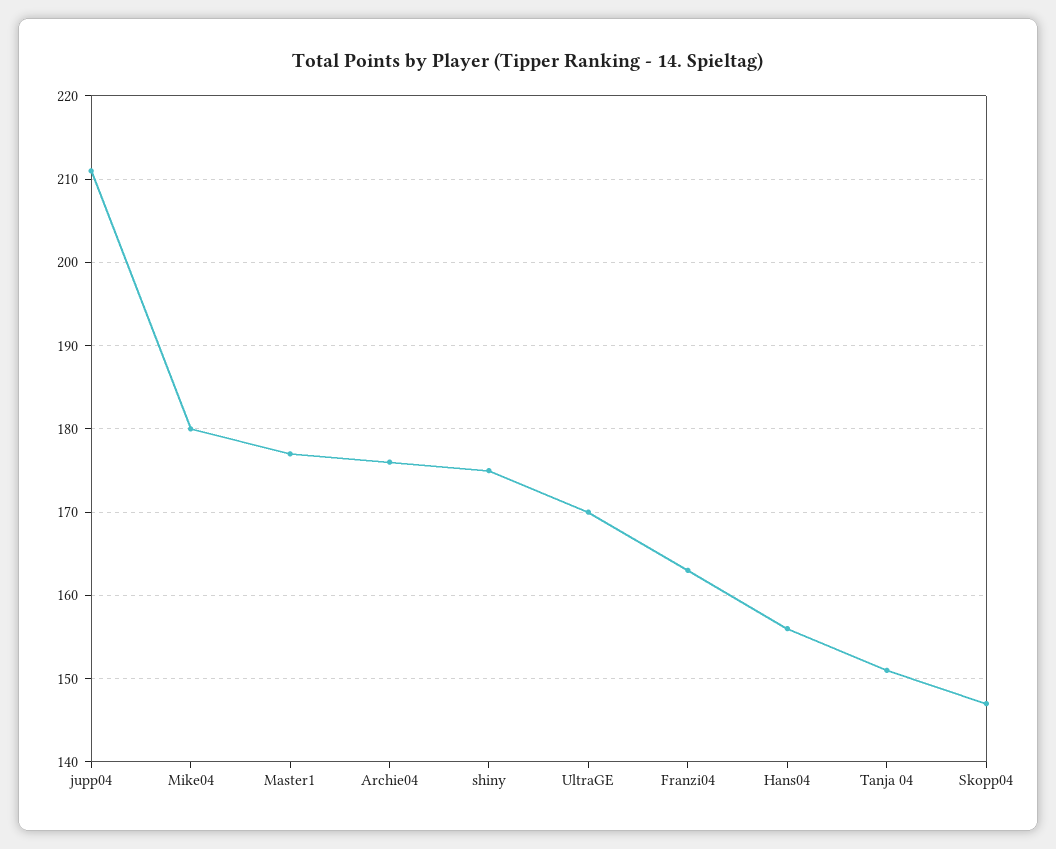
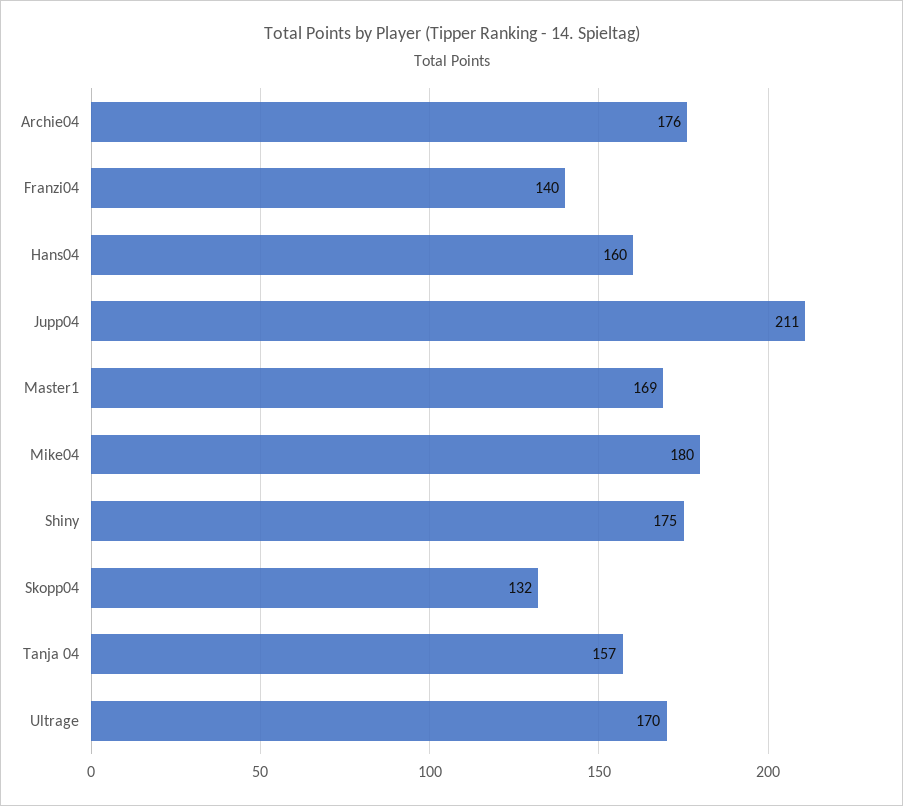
  {
    "jupp04": 211,
    "Mike04": 180,
-   "Master1": 177,
+   "Master1": 169,
    "Archie04": 176,
    "shiny": 175,
    "UltraGE": 170,
-   "Franzi04": 163,
+   "Franzi04": 140,
-   "Hans04": 156,
+   "Hans04": 160,
-   "Tanja 04": 151,
+   "Tanja 04": 157,
-   "Skopp04": 147
+   "Skopp04": 132
  }

